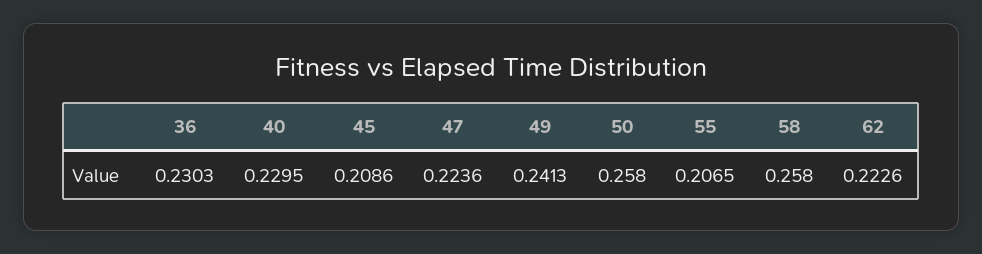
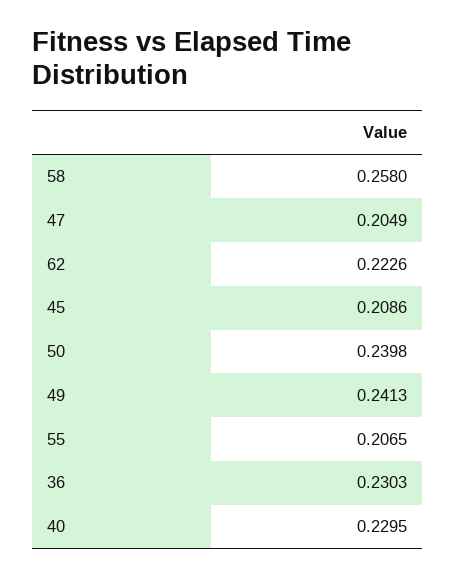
  {
    "36": 0.2303,
    "40": 0.2295,
    "45": 0.2086,
-   "47": 0.2236,
+   "47": 0.2049,
    "49": 0.2413,
-   "50": 0.258,
+   "50": 0.2398,
    "55": 0.2065,
    "58": 0.258,
    "62": 0.2226
  }

